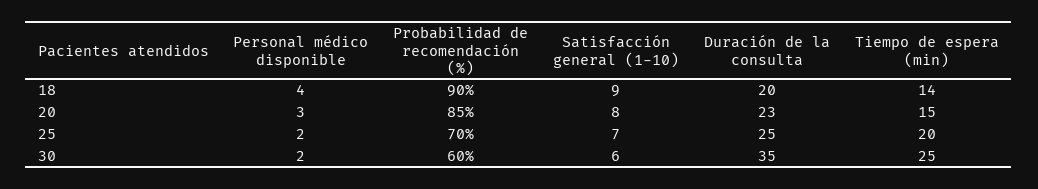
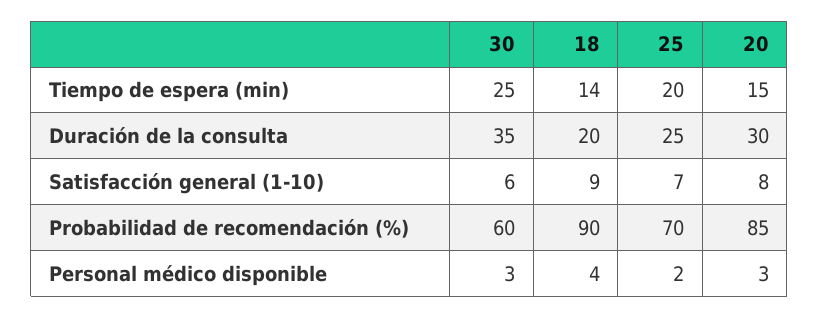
  {
    "Personal médico disponible": {
      "18": 4,
      "20": 3,
      "25": 2,
-     "30": 2
+     "30": 3
    },
    "Probabilidad de recomendación (%)": {
      "18": 90,
      "20": 85,
      "25": 70,
      "30": 60
    },
    "Satisfacción general (1-10)": {
      "18": 9,
      "20": 8,
      "25": 7,
      "30": 6
    },
    "Duración de la consulta": {
      "18": 20,
-     "20": 23,
+     "20": 30,
      "25": 25,
      "30": 35
    },
    "Tiempo de espera (min)": {
      "18": 14,
      "20": 15,
      "25": 20,
      "30": 25
    }
  }

